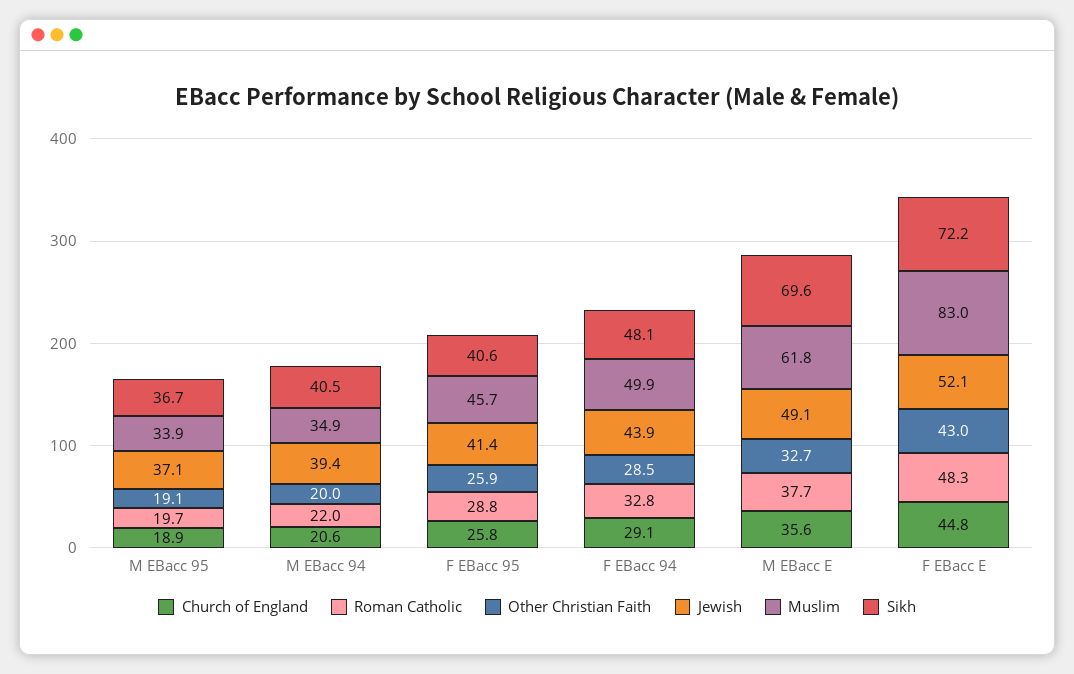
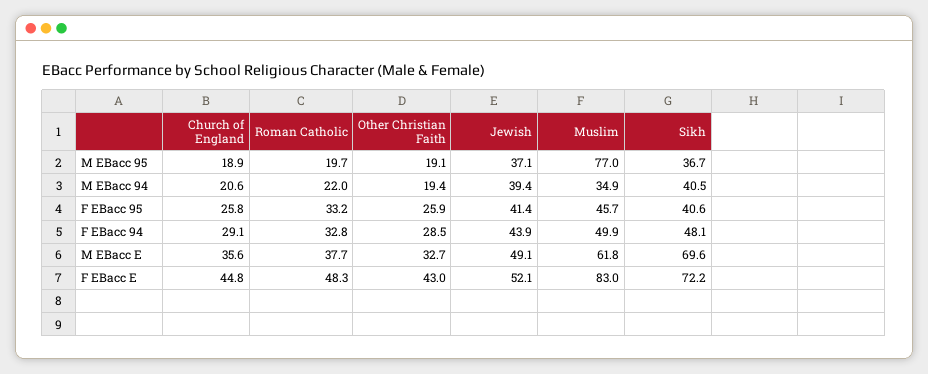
  {
    "Church of England": {
      "M EBacc 95": 18.9,
      "M EBacc 94": 20.6,
      "F EBacc 95": 25.8,
      "F EBacc 94": 29.1,
      "M EBacc E": 35.6,
      "F EBacc E": 44.8
    },
    "Roman Catholic": {
      "M EBacc 95": 19.7,
      "M EBacc 94": 22,
-     "F EBacc 95": 28.8,
+     "F EBacc 95": 33.2,
      "F EBacc 94": 32.8,
      "M EBacc E": 37.7,
      "F EBacc E": 48.3
    },
    "Other Christian Faith": {
      "M EBacc 95": 19.1,
-     "M EBacc 94": 20,
+     "M EBacc 94": 19.4,
      "F EBacc 95": 25.9,
      "F EBacc 94": 28.5,
      "M EBacc E": 32.7,
      "F EBacc E": 43
    },
    "Jewish": {
      "M EBacc 95": 37.1,
      "M EBacc 94": 39.4,
      "F EBacc 95": 41.4,
      "F EBacc 94": 43.9,
      "M EBacc E": 49.1,
      "F EBacc E": 52.1
    },
    "Muslim": {
-     "M EBacc 95": 33.9,
+     "M EBacc 95": 77,
      "M EBacc 94": 34.9,
      "F EBacc 95": 45.7,
      "F EBacc 94": 49.9,
      "M EBacc E": 61.8,
      "F EBacc E": 83
    },
    "Sikh": {
      "M EBacc 95": 36.7,
      "M EBacc 94": 40.5,
      "F EBacc 95": 40.6,
      "F EBacc 94": 48.1,
      "M EBacc E": 69.6,
      "F EBacc E": 72.2
    }
  }

